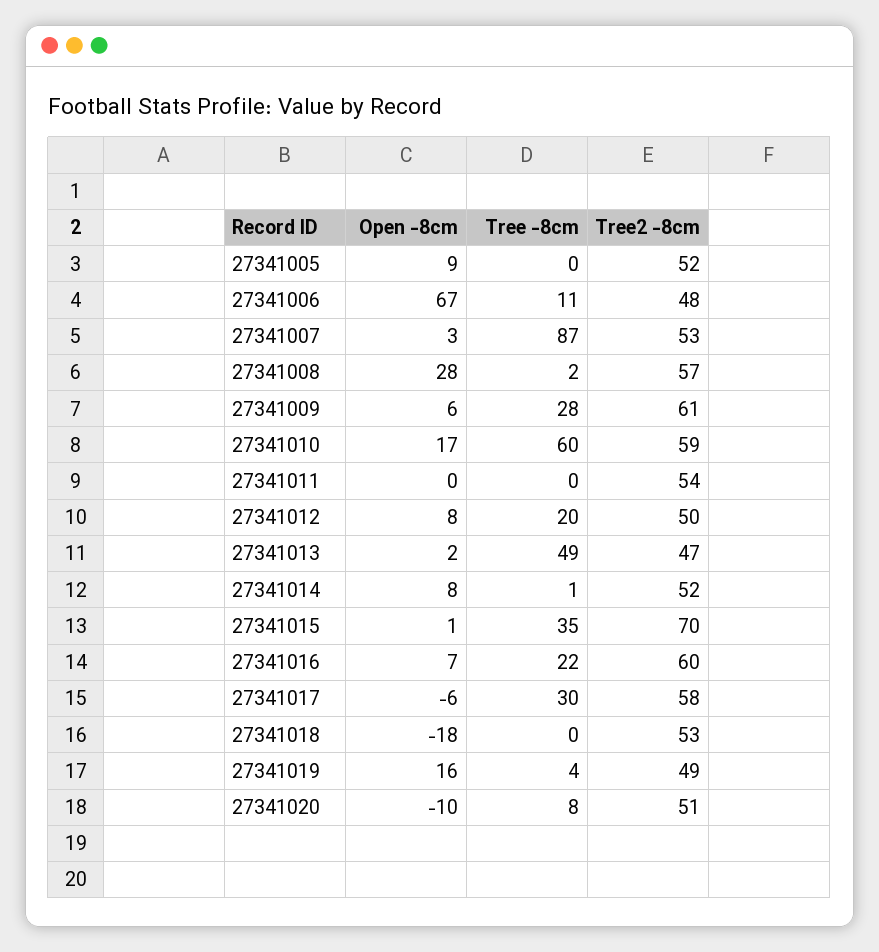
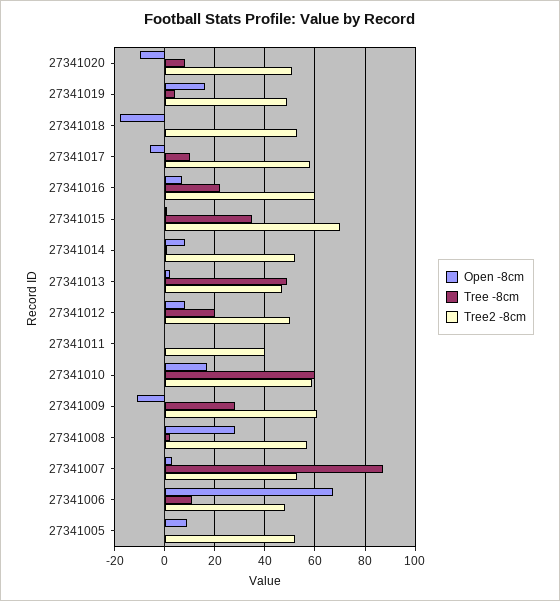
  {
    "Open -8cm": {
      "27341005": 9,
      "27341006": 67,
      "27341007": 3,
      "27341008": 28,
-     "27341009": 6,
+     "27341009": -10,
      "27341010": 17,
      "27341011": 0,
      "27341012": 8,
      "27341013": 2,
      "27341014": 8,
      "27341015": 1,
      "27341016": 7,
      "27341017": -6,
      "27341018": -18,
      "27341019": 16,
      "27341020": -10
    },
    "Tree -8cm": {
      "27341005": 0,
      "27341006": 11,
      "27341007": 87,
      "27341008": 2,
      "27341009": 28,
      "27341010": 60,
      "27341011": 0,
      "27341012": 20,
      "27341013": 49,
      "27341014": 1,
      "27341015": 35,
      "27341016": 22,
-     "27341017": 30,
+     "27341017": 10,
      "27341018": 0,
      "27341019": 4,
      "27341020": 8
    },
    "Tree2 -8cm": {
      "27341005": 52,
      "27341006": 48,
      "27341007": 53,
      "27341008": 57,
      "27341009": 61,
      "27341010": 59,
-     "27341011": 54,
+     "27341011": 40,
      "27341012": 50,
      "27341013": 47,
      "27341014": 52,
      "27341015": 70,
      "27341016": 60,
      "27341017": 58,
      "27341018": 53,
      "27341019": 49,
      "27341020": 51
    }
  }

